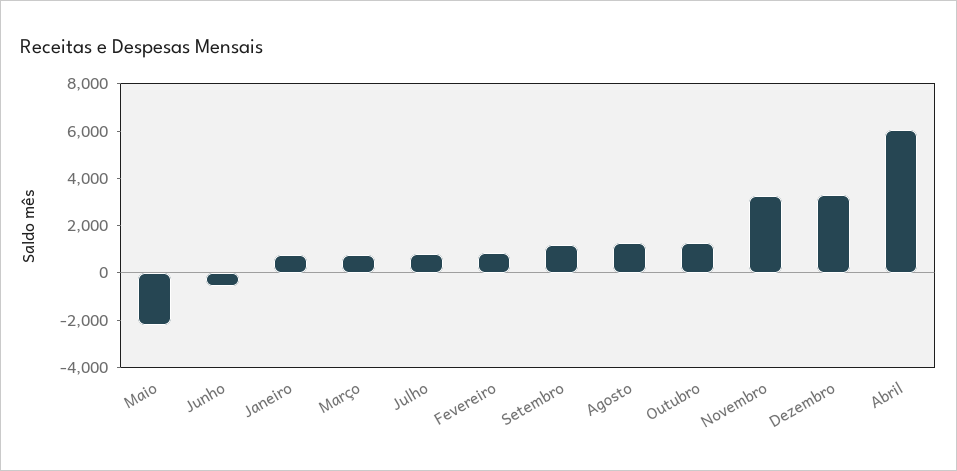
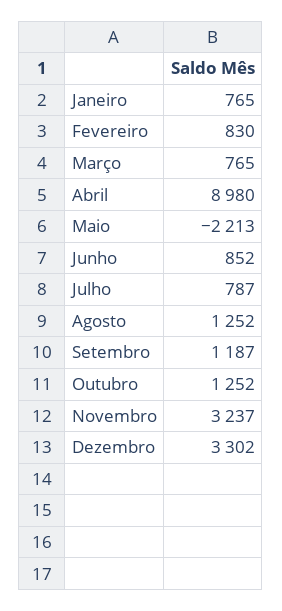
  {
    "Maio": -2213,
-   "Junho": -500,
+   "Junho": 852,
    "Janeiro": 765,
    "Março": 765,
    "Julho": 787,
    "Fevereiro": 830,
    "Setembro": 1187,
    "Agosto": 1252,
    "Outubro": 1252,
    "Novembro": 3237,
    "Dezembro": 3302,
-   "Abril": 6000
+   "Abril": 8980
  }

